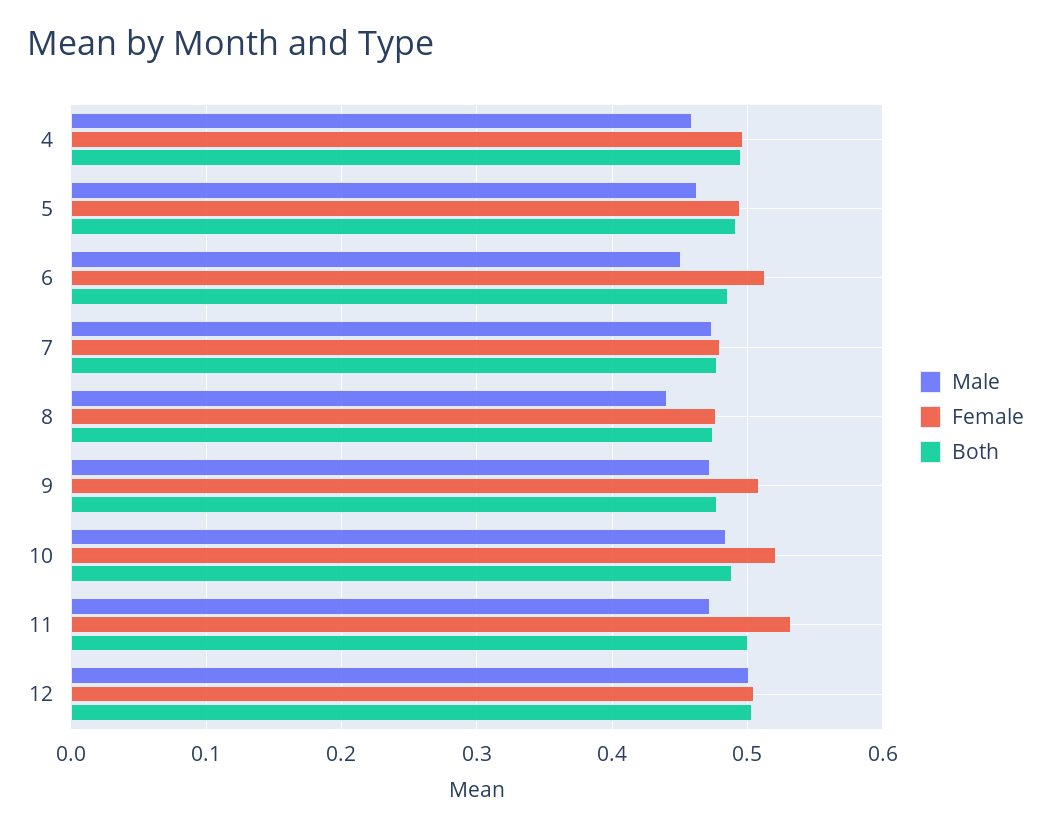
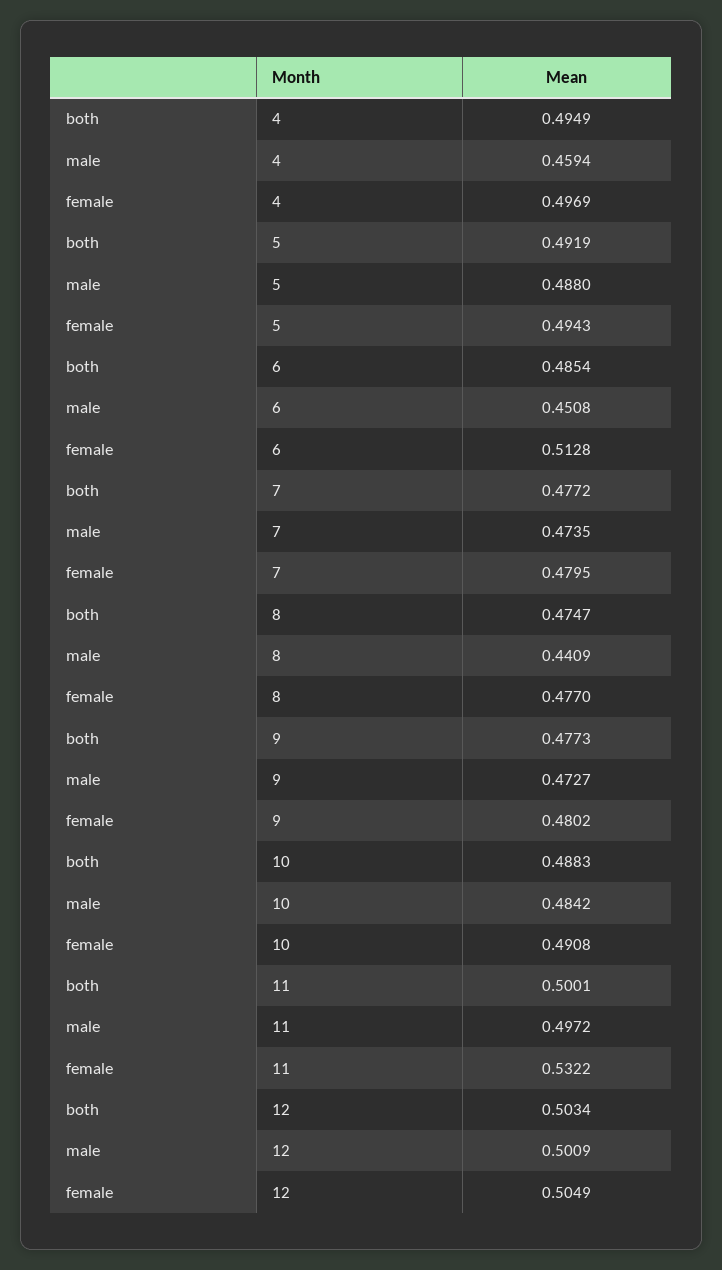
  {
    "Male": {
      "4": 0.4594,
-     "5": 0.46,
+     "5": 0.488,
      "6": 0.4508,
      "7": 0.4735,
      "8": 0.4409,
      "9": 0.4727,
      "10": 0.4842,
-     "11": 0.47,
+     "11": 0.4972,
      "12": 0.5009
    },
    "Female": {
      "4": 0.4969,
      "5": 0.4943,
      "6": 0.5128,
      "7": 0.4795,
      "8": 0.477,
-     "9": 0.51,
+     "9": 0.4802,
-     "10": 0.52,
+     "10": 0.4908,
      "11": 0.5322,
      "12": 0.5049
    },
    "Both": {
      "4": 0.4949,
      "5": 0.4919,
      "6": 0.4854,
      "7": 0.4772,
      "8": 0.4747,
      "9": 0.4773,
      "10": 0.4883,
      "11": 0.5001,
      "12": 0.5034
    }
  }

